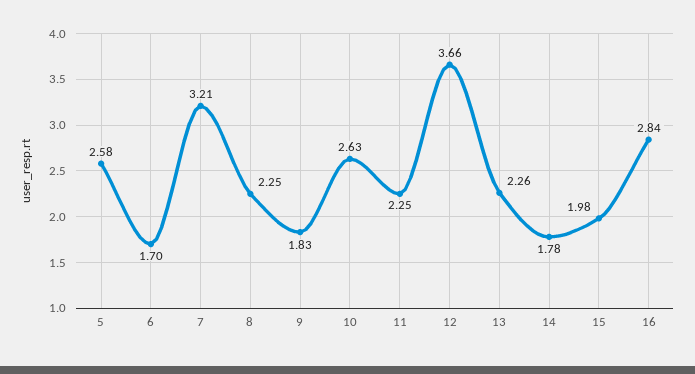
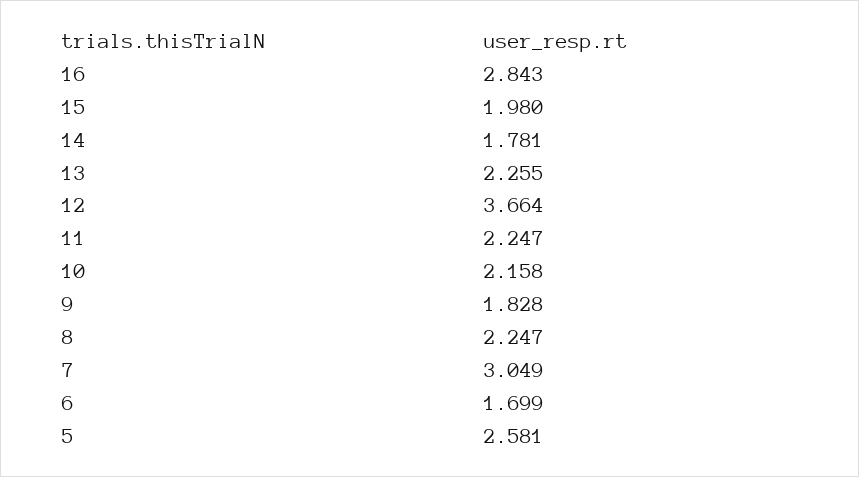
  {
    "5": 2.581,
    "6": 1.699,
-   "7": 3.21,
+   "7": 3.049,
    "8": 2.247,
    "9": 1.828,
-   "10": 2.63,
+   "10": 2.158,
    "11": 2.247,
    "12": 3.664,
    "13": 2.255,
    "14": 1.781,
    "15": 1.98,
    "16": 2.843
  }

